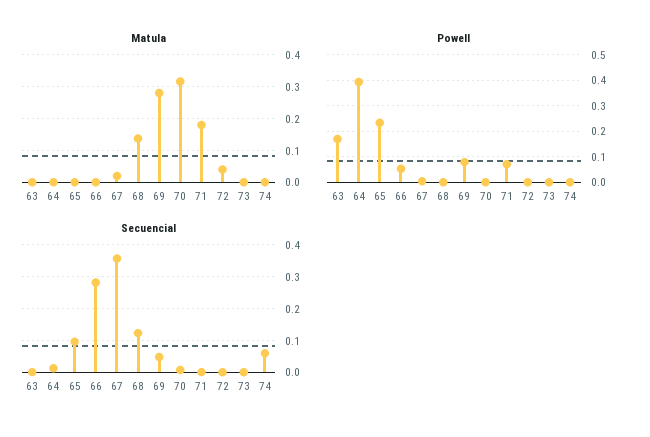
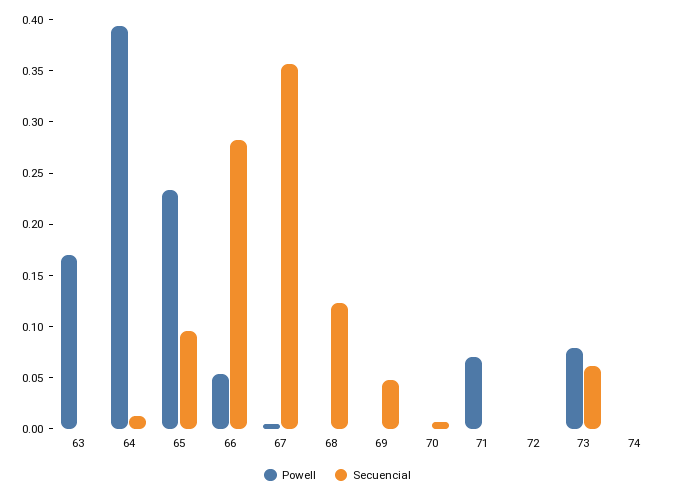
  {
-   "Matula": {
-     "63": 0,
-     "64": 0,
-     "65": 0,
-     "66": 0,
-     "67": 0.02,
-     "68": 0.14,
-     "69": 0.28,
-     "70": 0.32,
-     "71": 0.18,
-     "72": 0.04,
-     "73": 0,
-     "74": 0
-   },
    "Powell": {
      "63": 0.17,
      "64": 0.39,
      "65": 0.23,
      "66": 0.05,
      "67": 0,
      "68": 0,
-     "69": 0.075,
+     "69": 0,
      "70": 0,
      "71": 0.07,
      "72": 0,
-     "73": 0,
+     "73": 0.08,
      "74": 0
    },
    "Secuencial": {
      "63": 0,
      "64": 0.01,
      "65": 0.1,
      "66": 0.28,
      "67": 0.36,
      "68": 0.12,
      "69": 0.05,
      "70": 0.01,
      "71": 0,
      "72": 0,
-     "73": 0,
+     "73": 0.06,
-     "74": 0.06
+     "74": 0
    }
  }

